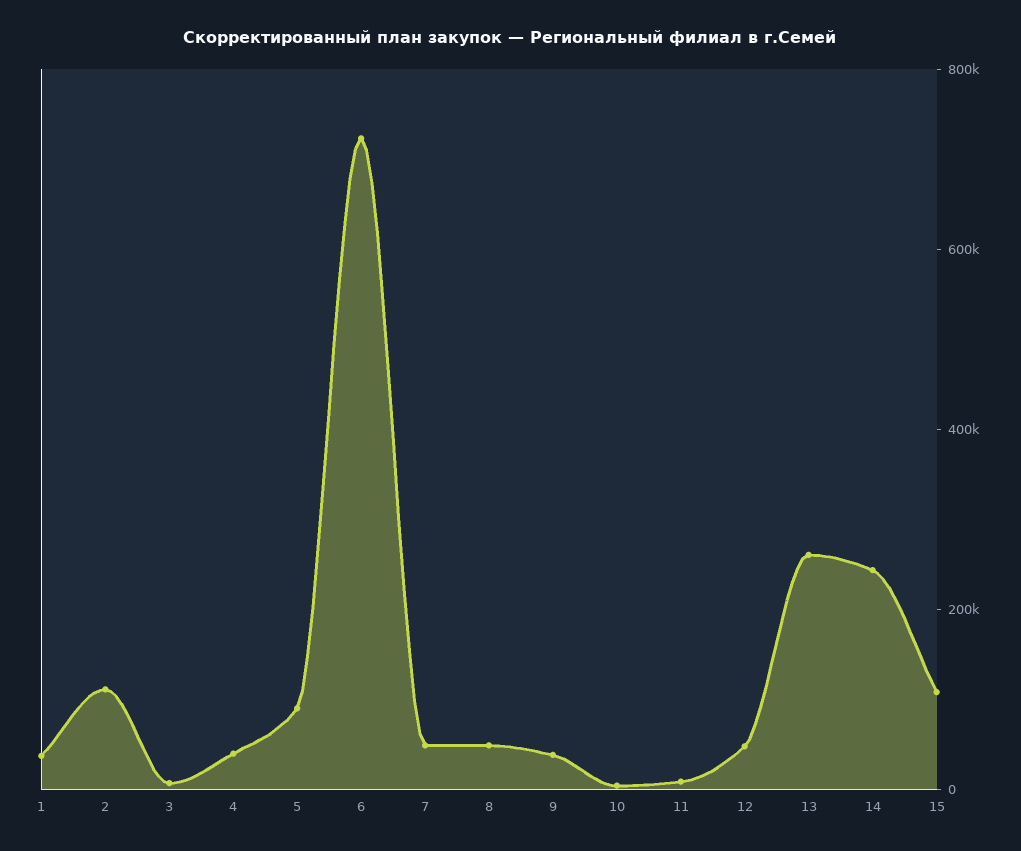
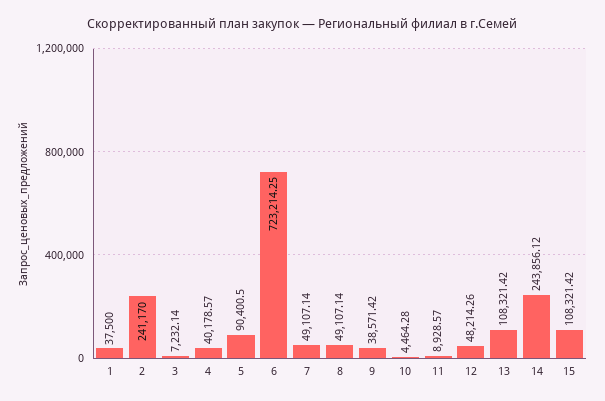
  {
    "1": 37500,
-   "2": 100000,
+   "2": 241170,
    "3": 7232.14,
    "4": 40178.57,
    "5": 90400.5,
    "6": 723214.25,
    "7": 49107.14,
    "8": 49107.14,
    "9": 38571.42,
    "10": 4464.28,
    "11": 8928.57,
    "12": 48214.26,
-   "13": 250000,
+   "13": 108321.42,
    "14": 243856.12,
    "15": 108321.42
  }

